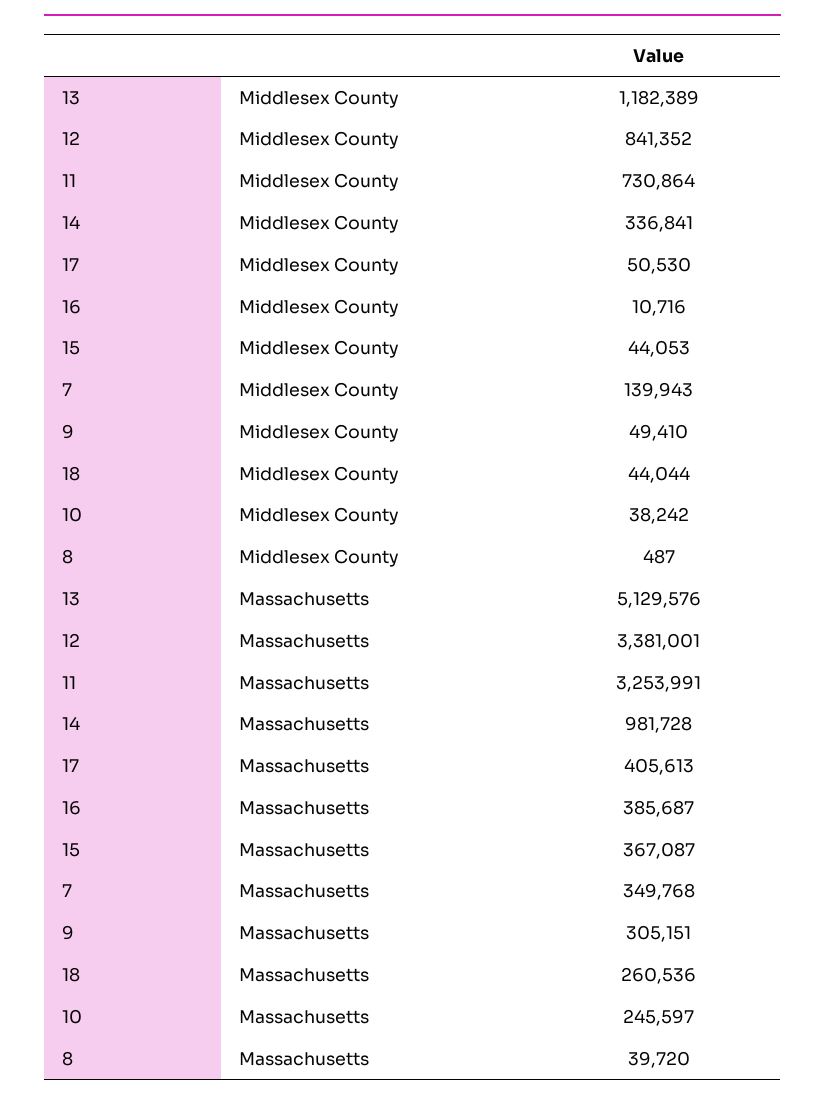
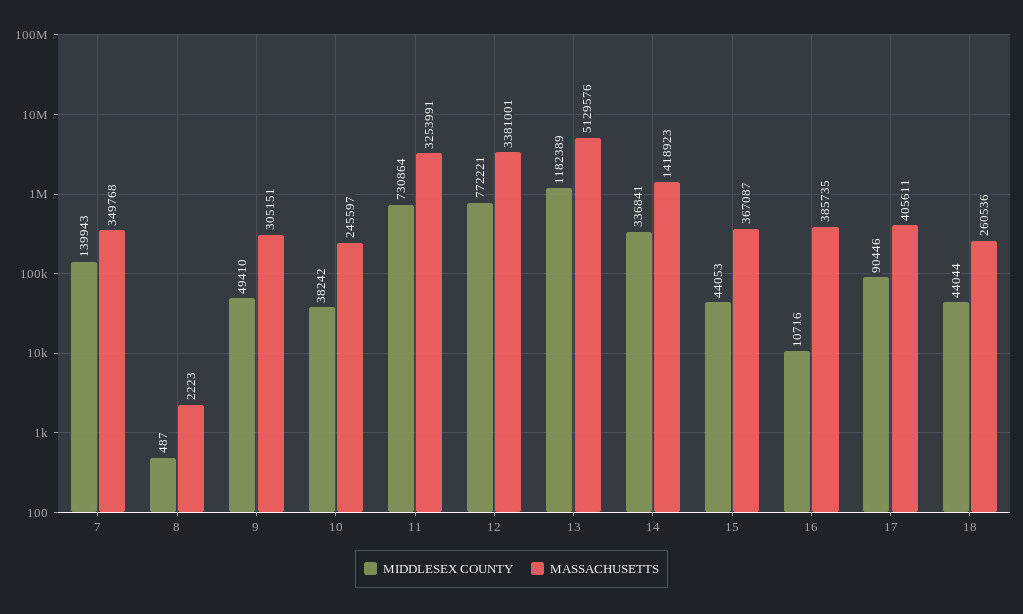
  {
    "Middlesex County": {
      "13": 1182389,
-     "12": 841352,
+     "12": 772221,
      "11": 730864,
      "14": 336841,
-     "17": 50530,
+     "17": 90446,
      "16": 10716,
      "15": 44053,
      "7": 139943,
      "9": 49410,
      "18": 44044,
      "10": 38242,
      "8": 487
    },
    "Massachusetts": {
      "13": 5129576,
      "12": 3381001,
      "11": 3253991,
-     "14": 981728,
+     "14": 1418923,
-     "17": 405613,
+     "17": 405611,
-     "16": 385687,
+     "16": 385735,
      "15": 367087,
      "7": 349768,
      "9": 305151,
      "18": 260536,
      "10": 245597,
-     "8": 39720
+     "8": 2223
    }
  }

